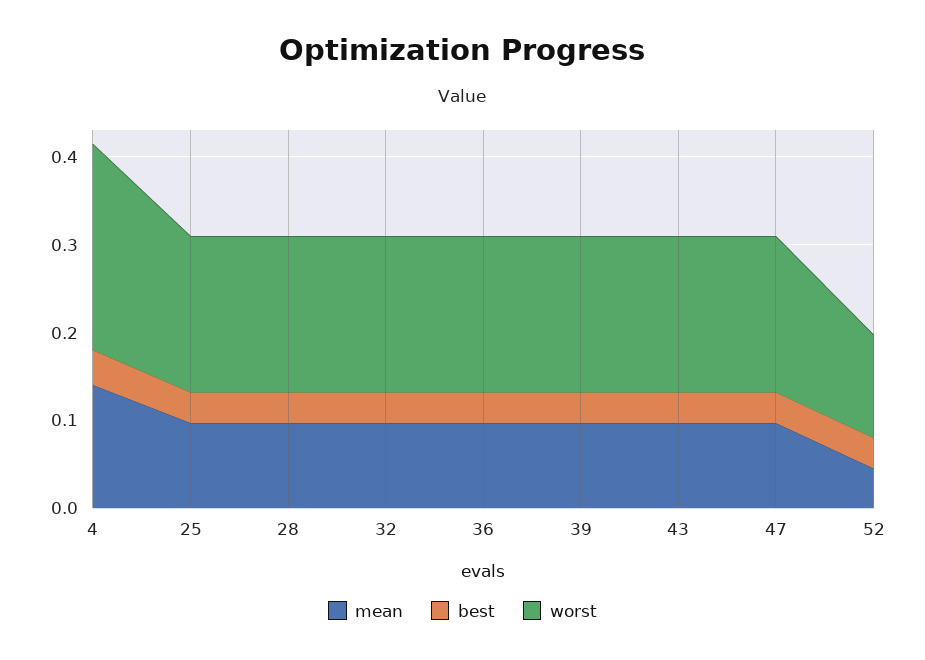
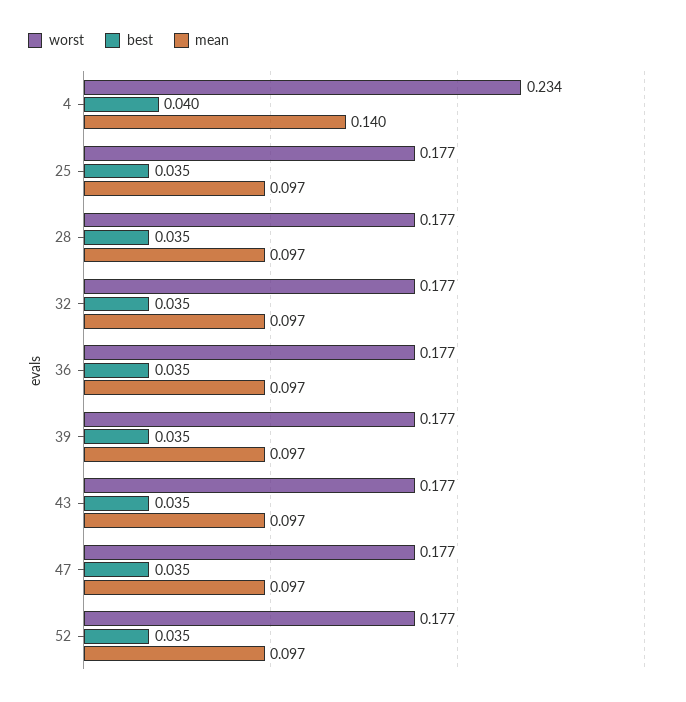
  {
    "mean": {
      "4": 0.14,
      "25": 0.097,
      "28": 0.097,
      "32": 0.097,
      "36": 0.097,
      "39": 0.097,
      "43": 0.097,
      "47": 0.097,
-     "52": 0.04
+     "52": 0.097
    },
    "best": {
      "4": 0.04,
      "25": 0.035,
      "28": 0.035,
      "32": 0.035,
      "36": 0.035,
      "39": 0.035,
      "43": 0.035,
      "47": 0.035,
      "52": 0.035
    },
    "worst": {
      "4": 0.234,
      "25": 0.177,
      "28": 0.177,
      "32": 0.177,
      "36": 0.177,
      "39": 0.177,
      "43": 0.177,
      "47": 0.177,
-     "52": 0.12
+     "52": 0.177
    }
  }

